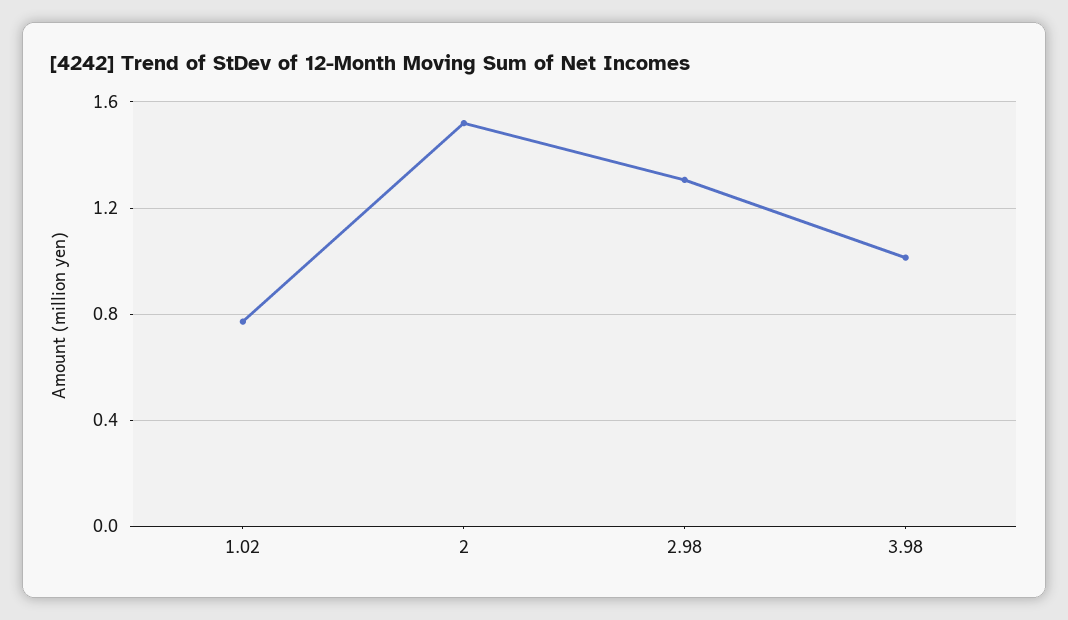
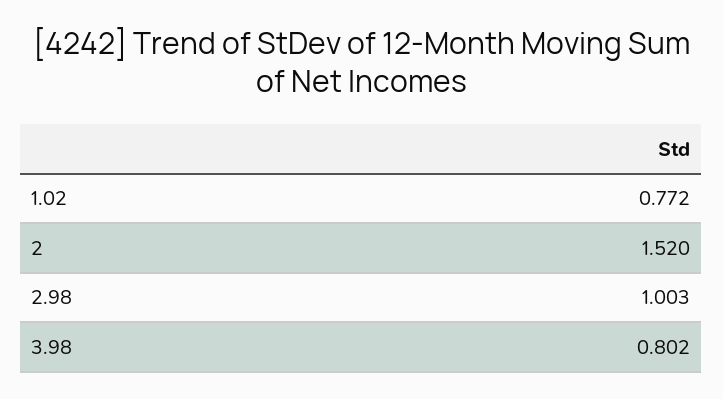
  {
    "1.02": 0.772,
    "2": 1.52,
-   "2.98": 1.3,
+   "2.98": 1.003,
-   "3.98": 1
+   "3.98": 0.802
  }

